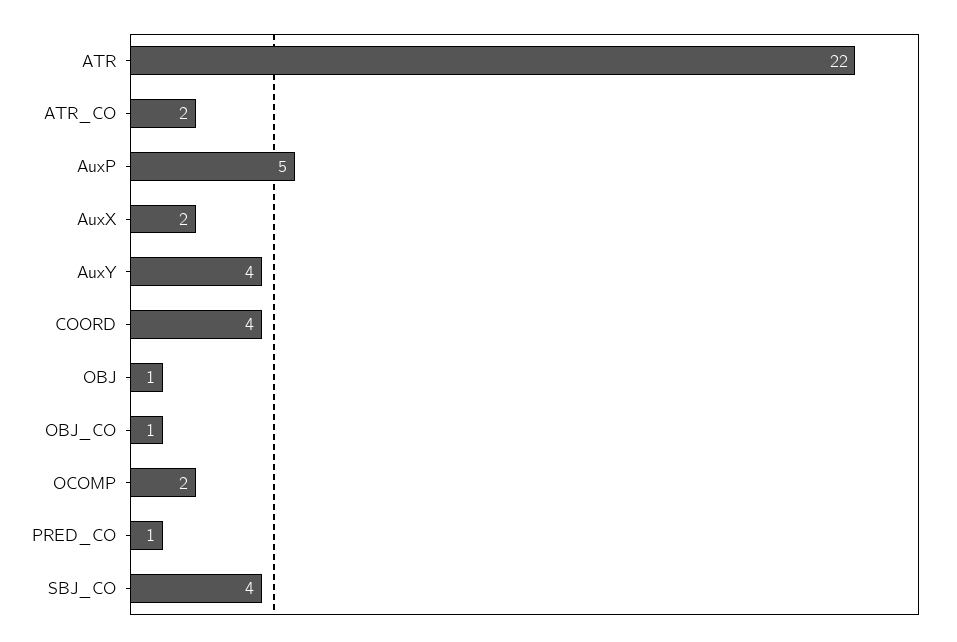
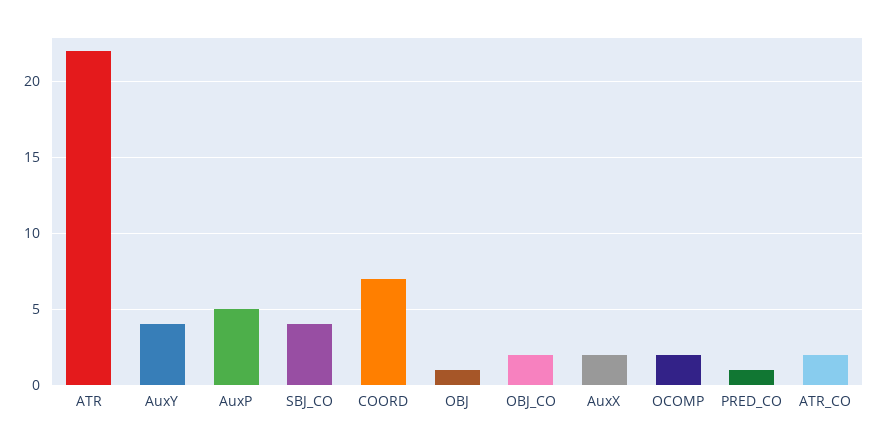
  {
    "ATR": 22,
    "ATR_CO": 2,
    "AuxP": 5,
    "AuxX": 2,
    "AuxY": 4,
-   "COORD": 4,
+   "COORD": 7,
    "OBJ": 1,
-   "OBJ_CO": 1,
+   "OBJ_CO": 2,
    "OCOMP": 2,
    "PRED_CO": 1,
    "SBJ_CO": 4
  }

